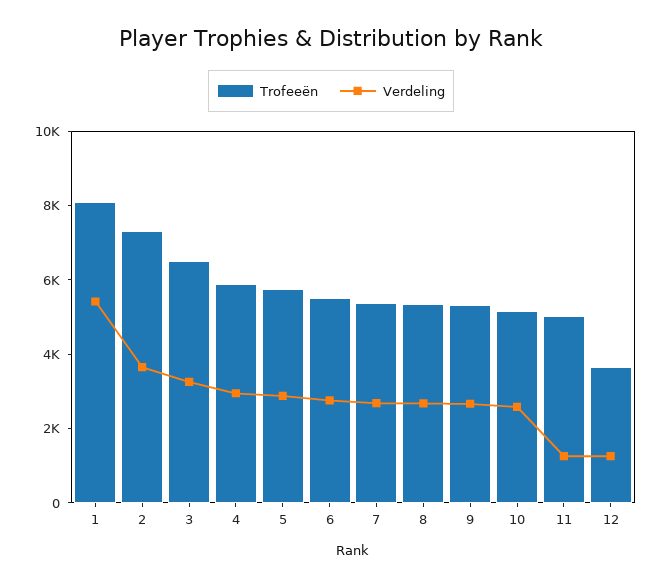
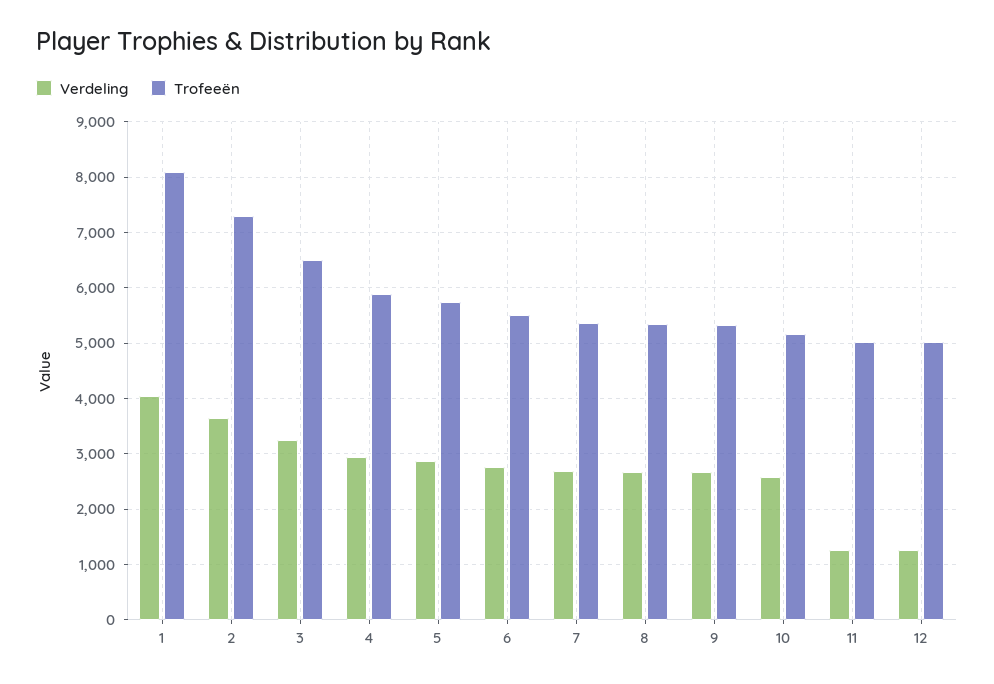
  {
    "Trofeeën": {
      "1": 8000,
      "2": 7200,
      "3": 6600,
      "4": 5800,
      "5": 5800,
      "6": 5600,
      "7": 5400,
      "8": 5400,
      "9": 5400,
      "10": 5200,
      "11": 5000,
-     "12": 3500
+     "12": 5000
    },
    "Verdeling": {
-     "1": 5500,
+     "1": 4000,
      "2": 3600,
      "3": 3200,
      "4": 3000,
      "5": 2800,
      "6": 2800,
      "7": 2600,
      "8": 2600,
      "9": 2600,
      "10": 2600,
      "11": 1200,
      "12": 1200
    }
  }

